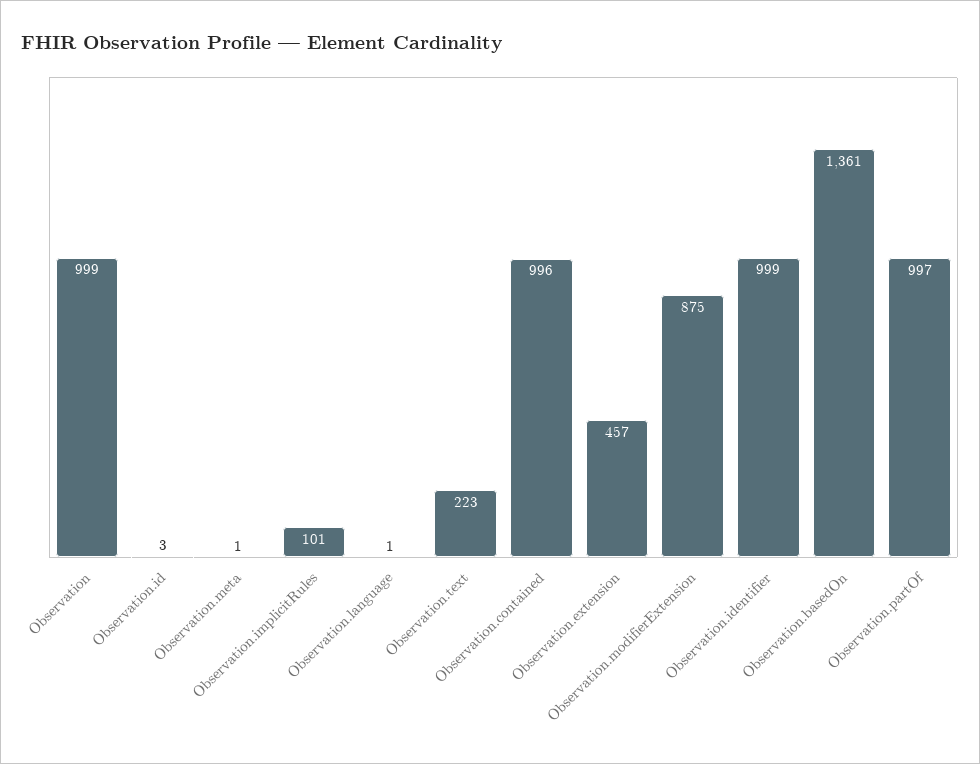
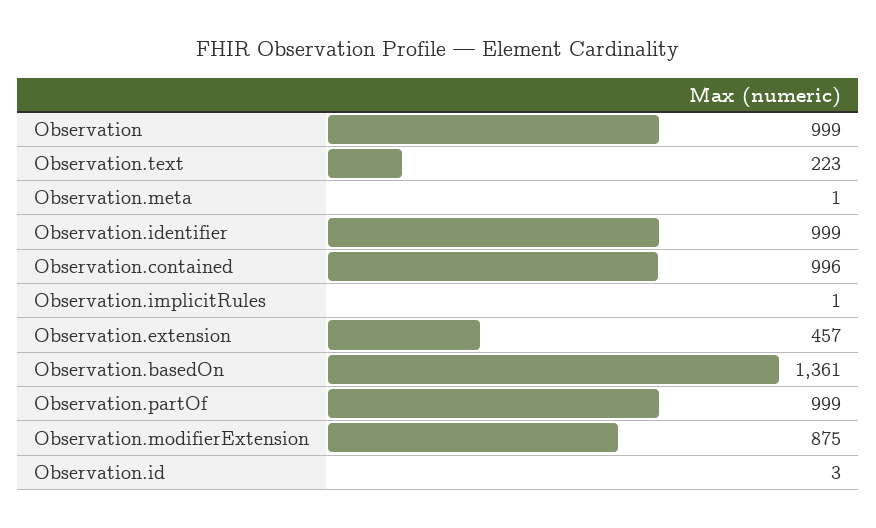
  {
    "Observation": 999,
    "Observation.id": 3,
    "Observation.meta": 1,
-   "Observation.implicitRules": 101,
+   "Observation.implicitRules": 1,
-   "Observation.language": 1,
    "Observation.text": 223,
    "Observation.contained": 996,
    "Observation.extension": 457,
    "Observation.modifierExtension": 875,
    "Observation.identifier": 999,
    "Observation.basedOn": 1361,
-   "Observation.partOf": 997
+   "Observation.partOf": 999
  }

